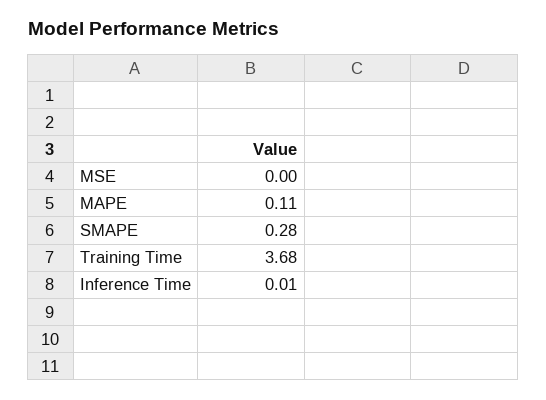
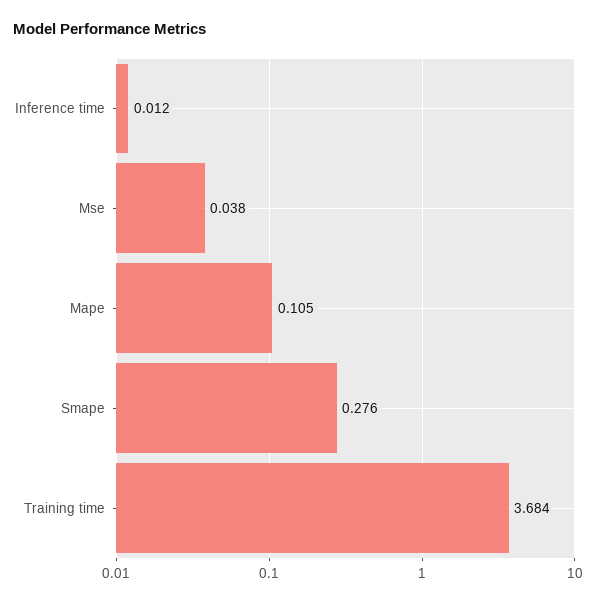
  {
-   "MSE": 0,
+   "MSE": 0.038,
    "MAPE": 0.105,
    "SMAPE": 0.276,
    "Training Time": 3.684,
    "Inference Time": 0.012
  }

